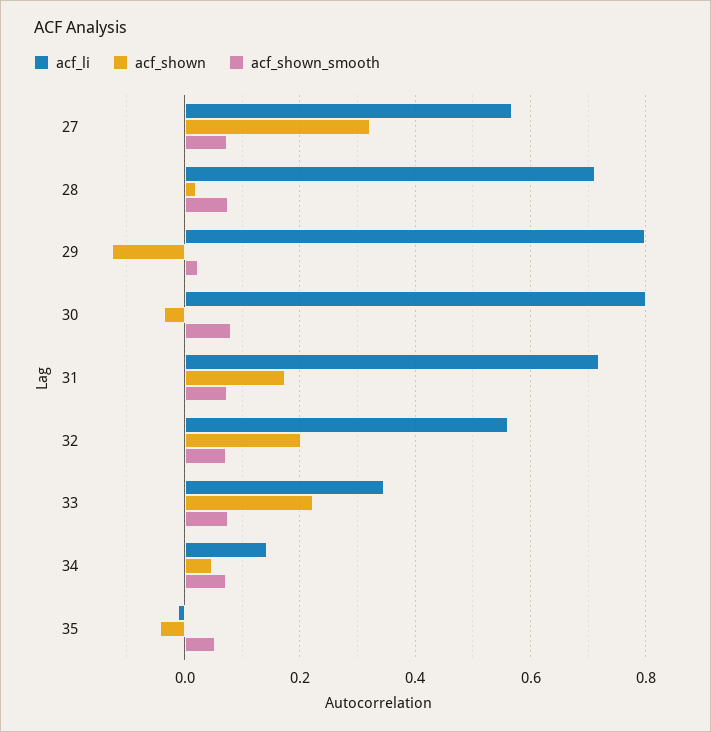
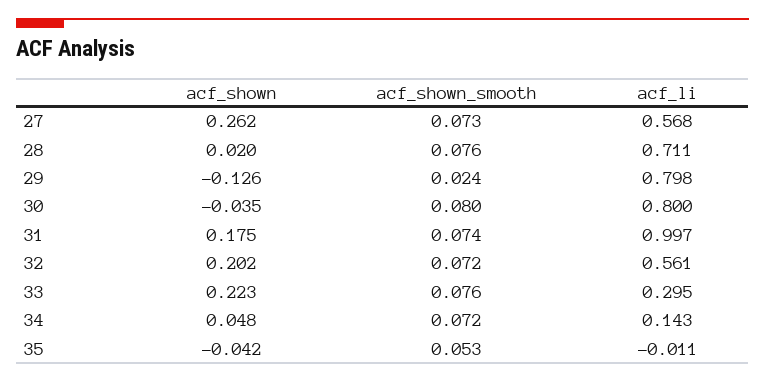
  {
    "acf_li": {
      "27": 0.568,
      "28": 0.711,
      "29": 0.798,
      "30": 0.8,
-     "31": 0.72,
+     "31": 0.997,
      "32": 0.561,
-     "33": 0.34,
+     "33": 0.295,
      "34": 0.143,
      "35": -0.011
    },
    "acf_shown": {
-     "27": 0.32,
+     "27": 0.262,
      "28": 0.02,
      "29": -0.126,
      "30": -0.035,
      "31": 0.175,
      "32": 0.202,
      "33": 0.223,
      "34": 0.048,
      "35": -0.042
    },
    "acf_shown_smooth": {
      "27": 0.073,
      "28": 0.076,
      "29": 0.024,
      "30": 0.08,
      "31": 0.074,
      "32": 0.072,
      "33": 0.076,
      "34": 0.072,
      "35": 0.053
    }
  }

